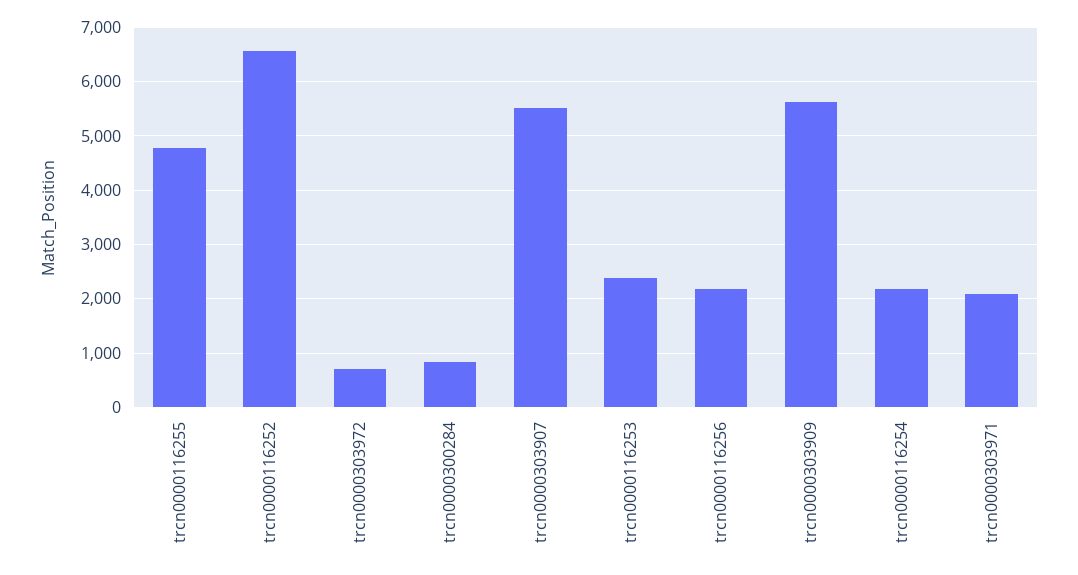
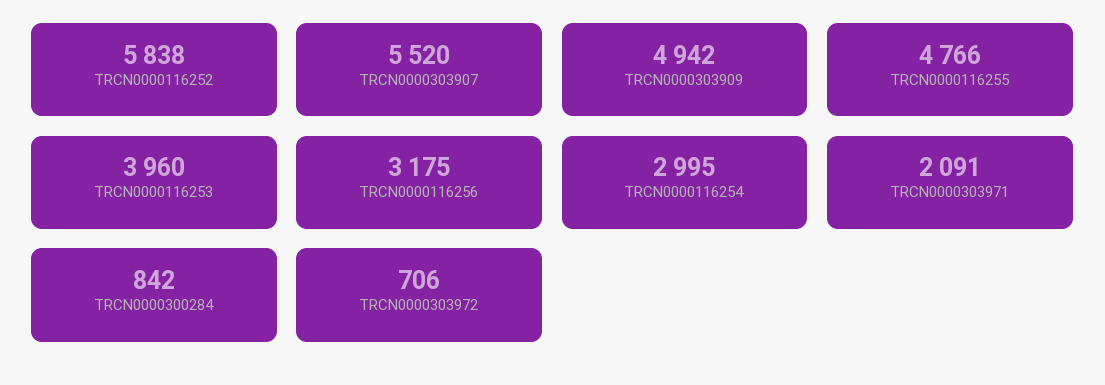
  {
    "trcn0000116255": 4766,
-   "trcn0000116252": 6600,
+   "trcn0000116252": 5838,
    "trcn0000303972": 706,
    "trcn0000300284": 842,
    "trcn0000303907": 5520,
-   "trcn0000116253": 2400,
+   "trcn0000116253": 3960,
-   "trcn0000116256": 2200,
+   "trcn0000116256": 3175,
-   "trcn0000303909": 5600,
+   "trcn0000303909": 4942,
-   "trcn0000116254": 2200,
+   "trcn0000116254": 2995,
    "trcn0000303971": 2091
  }

